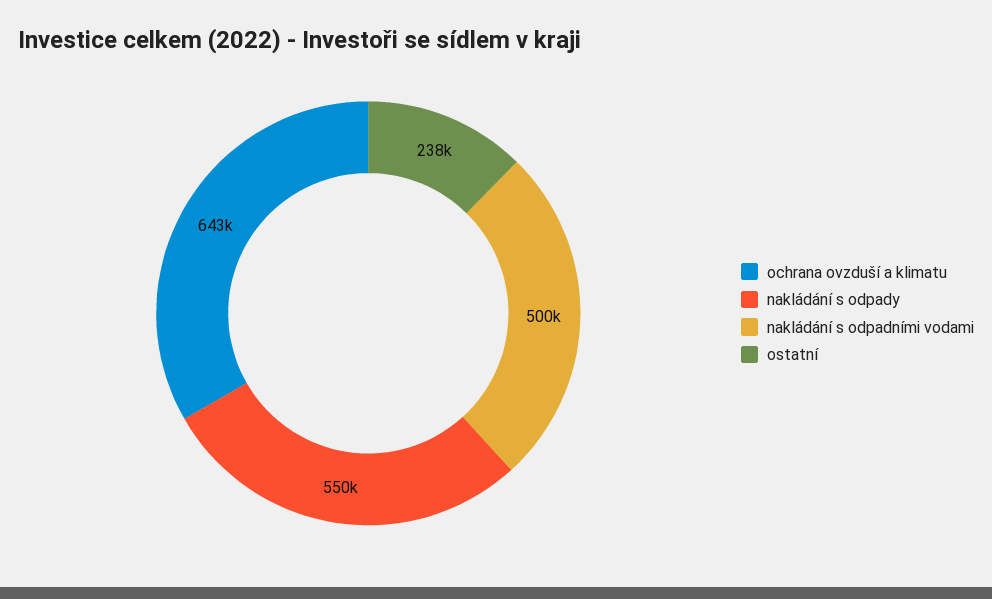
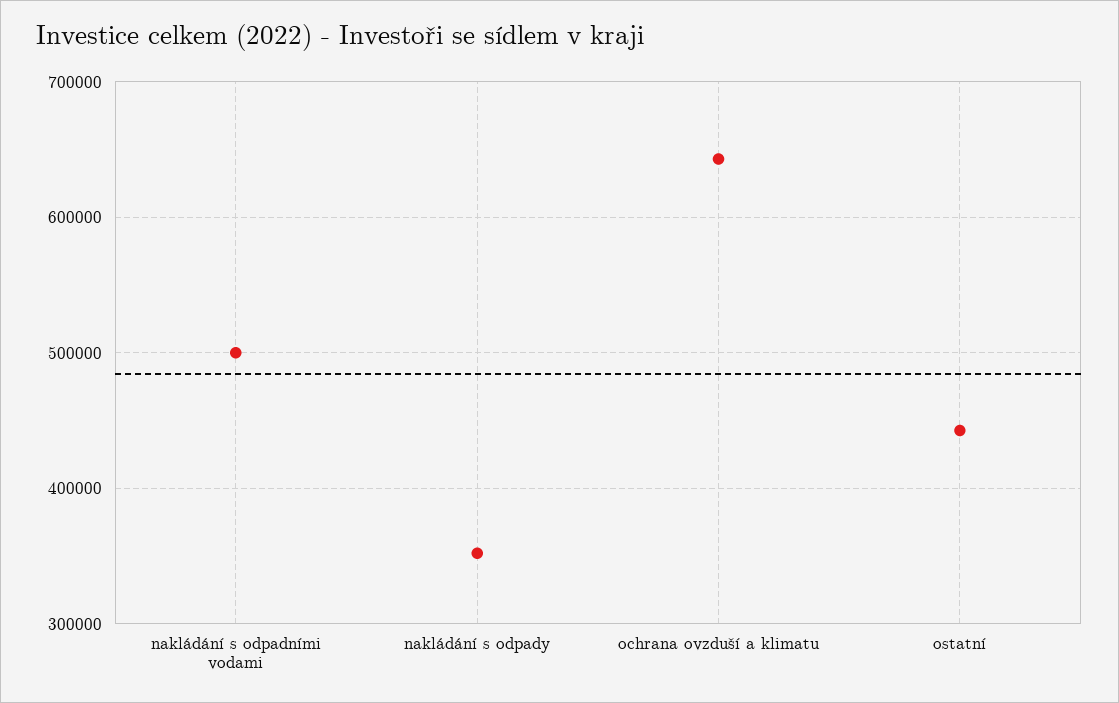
  {
    "ochrana ovzduší a klimatu": 643000,
-   "nakládání s odpady": 550000,
+   "nakládání s odpady": 350000,
    "nakládání s odpadními vodami": 500000,
-   "ostatní": 238000
+   "ostatní": 440000
  }

